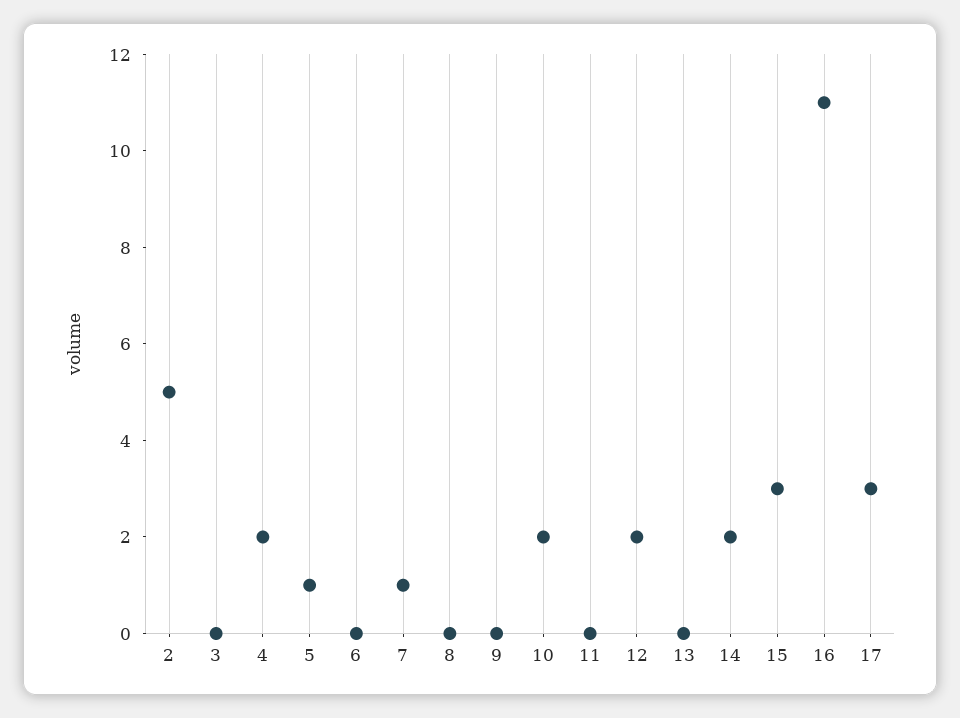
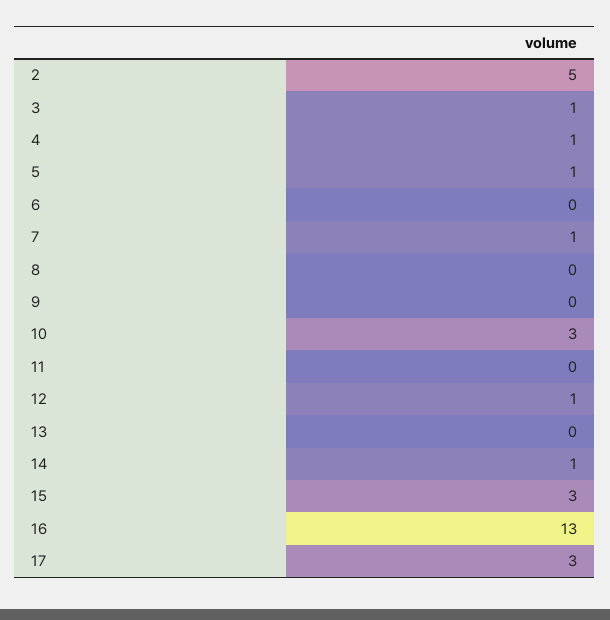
  {
    "2": 5,
-   "3": 0,
+   "3": 1,
-   "4": 2,
+   "4": 1,
    "5": 1,
    "6": 0,
    "7": 1,
    "8": 0,
    "9": 0,
-   "10": 2,
+   "10": 3,
    "11": 0,
-   "12": 2,
+   "12": 1,
    "13": 0,
-   "14": 2,
+   "14": 1,
    "15": 3,
-   "16": 11,
+   "16": 13,
    "17": 3
  }

